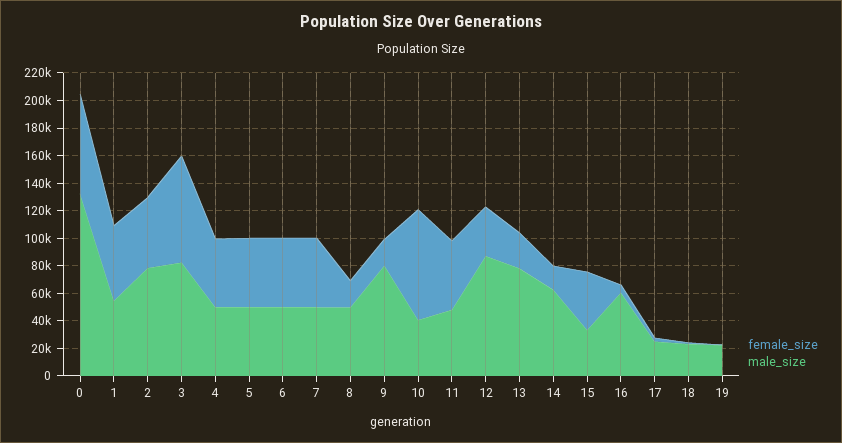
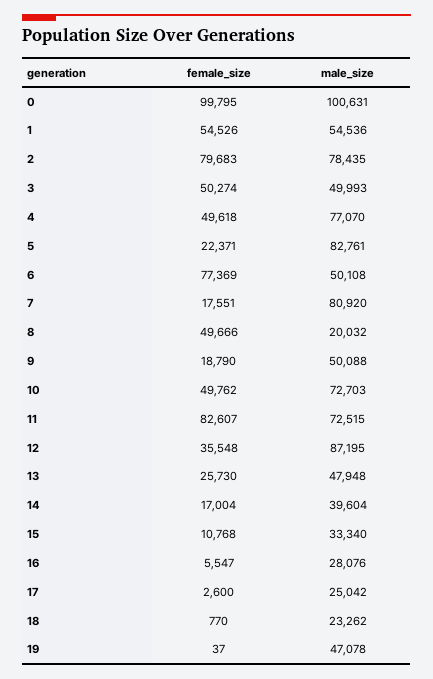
  {
    "female_size": {
-     "0": 70000,
+     "0": 99795,
      "1": 54526,
-     "2": 50000,
+     "2": 79683,
-     "3": 80000,
+     "3": 50274,
      "4": 49618,
-     "5": 50000,
+     "5": 22371,
-     "6": 50000,
+     "6": 77369,
-     "7": 50000,
+     "7": 17551,
-     "8": 20000,
+     "8": 49666,
      "9": 18790,
-     "10": 80000,
+     "10": 49762,
-     "11": 50000,
+     "11": 82607,
      "12": 35548,
      "13": 25730,
      "14": 17004,
-     "15": 40000,
+     "15": 10768,
      "16": 5547,
      "17": 2600,
      "18": 770,
      "19": 37
    },
    "male_size": {
-     "0": 130000,
+     "0": 100631,
      "1": 54536,
      "2": 78435,
-     "3": 80000,
+     "3": 49993,
-     "4": 50000,
+     "4": 77070,
-     "5": 50000,
+     "5": 82761,
      "6": 50108,
-     "7": 50000,
+     "7": 80920,
-     "8": 50000,
+     "8": 20032,
-     "9": 80000,
+     "9": 50088,
-     "10": 40000,
+     "10": 72703,
-     "11": 50000,
+     "11": 72515,
      "12": 87195,
-     "13": 80000,
+     "13": 47948,
-     "14": 60000,
+     "14": 39604,
      "15": 33340,
-     "16": 60000,
+     "16": 28076,
      "17": 25042,
      "18": 23262,
-     "19": 20000
+     "19": 47078
    }
  }

